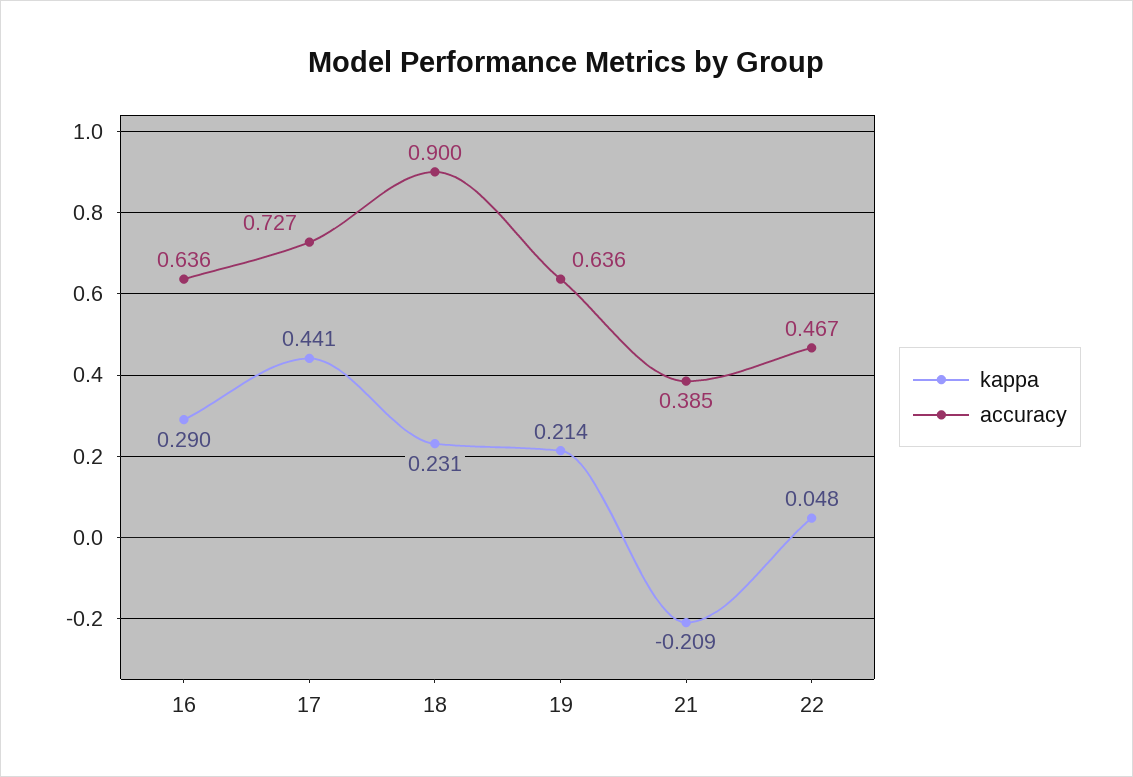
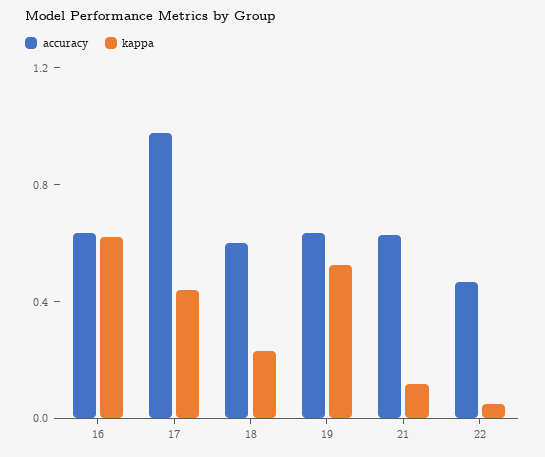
  {
    "kappa": {
-     "16": 0.29,
+     "16": 0.6,
      "17": 0.441,
      "18": 0.231,
-     "19": 0.214,
+     "19": 0.5,
-     "21": -0.209,
+     "21": 0.1,
      "22": 0.048
    },
    "accuracy": {
      "16": 0.636,
-     "17": 0.727,
+     "17": 1,
-     "18": 0.9,
+     "18": 0.6,
      "19": 0.636,
-     "21": 0.385,
+     "21": 0.6,
      "22": 0.467
    }
  }

